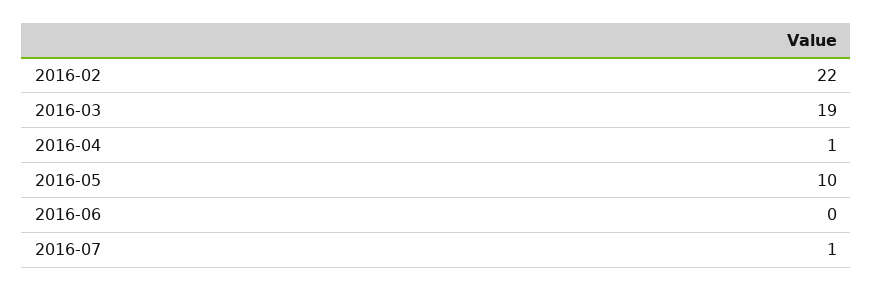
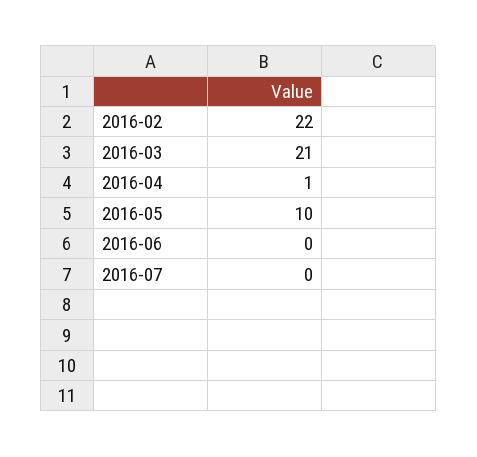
  {
    "2016-02": 22,
-   "2016-03": 19,
+   "2016-03": 21,
    "2016-04": 1,
    "2016-05": 10,
    "2016-06": 0,
-   "2016-07": 1
+   "2016-07": 0
  }

